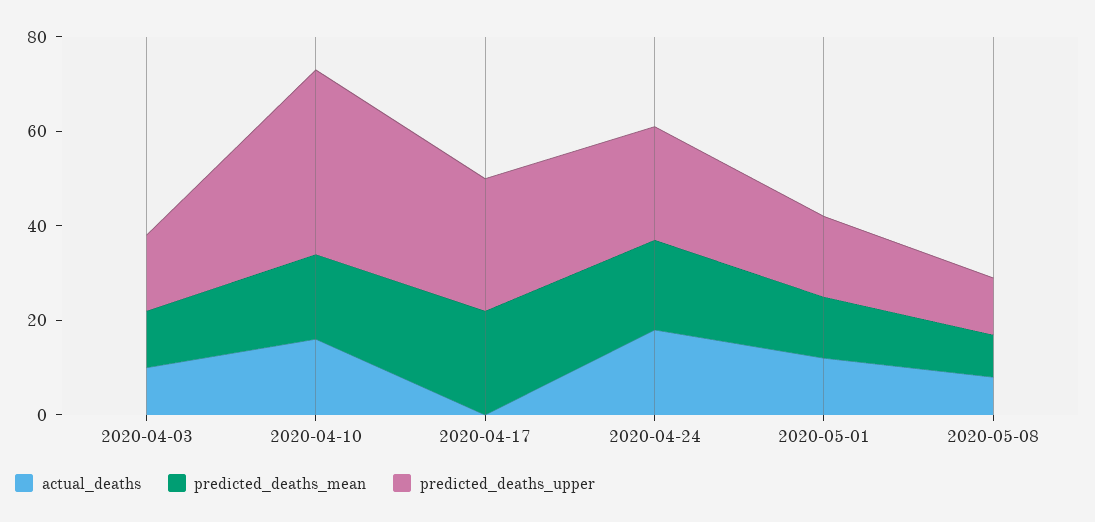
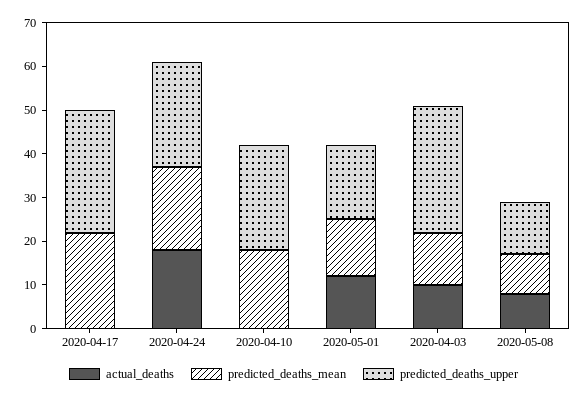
  {
    "actual_deaths": {
      "2020-04-03": 10,
-     "2020-04-10": 15,
+     "2020-04-10": 0,
      "2020-04-17": 0,
      "2020-04-24": 20,
      "2020-05-01": 10,
      "2020-05-08": 10
    },
    "predicted_deaths_mean": {
      "2020-04-03": 10,
      "2020-04-10": 20,
      "2020-04-17": 20,
      "2020-04-24": 20,
      "2020-05-01": 15,
      "2020-05-08": 10
    },
    "predicted_deaths_upper": {
-     "2020-04-03": 15,
+     "2020-04-03": 30,
-     "2020-04-10": 40,
+     "2020-04-10": 25,
      "2020-04-17": 30,
      "2020-04-24": 25,
      "2020-05-01": 15,
      "2020-05-08": 10
    }
  }

